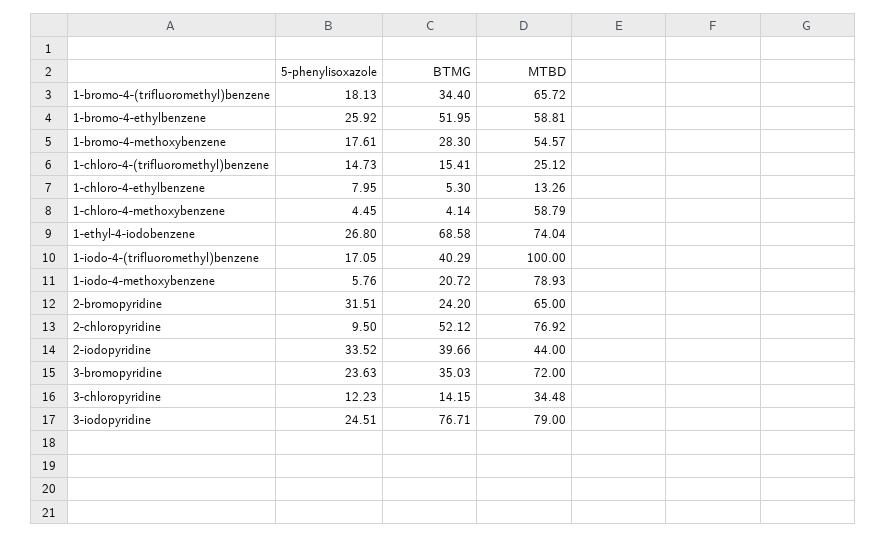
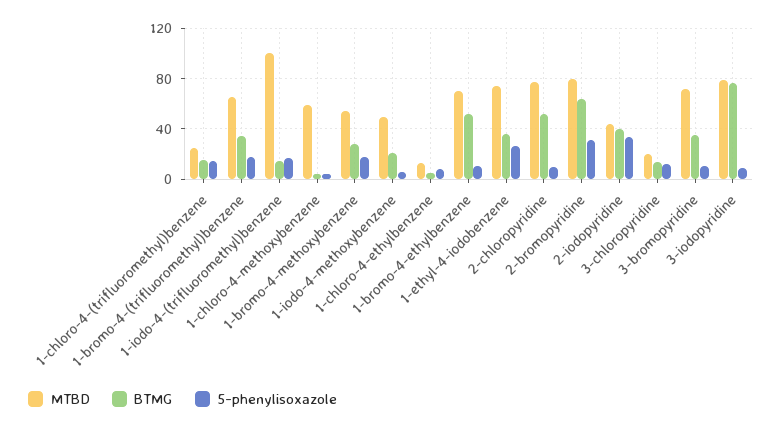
  {
    "5-phenylisoxazole": {
      "1-bromo-4-(trifluoromethyl)benzene": 18.13,
-     "1-bromo-4-ethylbenzene": 25.92,
+     "1-bromo-4-ethylbenzene": 10,
      "1-bromo-4-methoxybenzene": 17.61,
      "1-chloro-4-(trifluoromethyl)benzene": 14.73,
      "1-chloro-4-ethylbenzene": 7.95,
      "1-chloro-4-methoxybenzene": 4.45,
      "1-ethyl-4-iodobenzene": 26.8,
      "1-iodo-4-(trifluoromethyl)benzene": 17.05,
      "1-iodo-4-methoxybenzene": 5.76,
      "2-bromopyridine": 31.51,
      "2-chloropyridine": 9.5,
      "2-iodopyridine": 33.52,
-     "3-bromopyridine": 23.63,
+     "3-bromopyridine": 10,
      "3-chloropyridine": 12.23,
-     "3-iodopyridine": 24.51
+     "3-iodopyridine": 10
    },
    "BTMG": {
      "1-bromo-4-(trifluoromethyl)benzene": 34.4,
      "1-bromo-4-ethylbenzene": 51.95,
      "1-bromo-4-methoxybenzene": 28.3,
      "1-chloro-4-(trifluoromethyl)benzene": 15.41,
      "1-chloro-4-ethylbenzene": 5.3,
      "1-chloro-4-methoxybenzene": 4.14,
-     "1-ethyl-4-iodobenzene": 68.58,
+     "1-ethyl-4-iodobenzene": 35,
-     "1-iodo-4-(trifluoromethyl)benzene": 40.29,
+     "1-iodo-4-(trifluoromethyl)benzene": 15,
      "1-iodo-4-methoxybenzene": 20.72,
-     "2-bromopyridine": 24.2,
+     "2-bromopyridine": 65,
      "2-chloropyridine": 52.12,
      "2-iodopyridine": 39.66,
      "3-bromopyridine": 35.03,
      "3-chloropyridine": 14.15,
      "3-iodopyridine": 76.71
    },
    "MTBD": {
      "1-bromo-4-(trifluoromethyl)benzene": 65.72,
-     "1-bromo-4-ethylbenzene": 58.81,
+     "1-bromo-4-ethylbenzene": 70,
      "1-bromo-4-methoxybenzene": 54.57,
      "1-chloro-4-(trifluoromethyl)benzene": 25.12,
      "1-chloro-4-ethylbenzene": 13.26,
      "1-chloro-4-methoxybenzene": 58.79,
      "1-ethyl-4-iodobenzene": 74.04,
      "1-iodo-4-(trifluoromethyl)benzene": 100,
-     "1-iodo-4-methoxybenzene": 78.93,
+     "1-iodo-4-methoxybenzene": 50,
-     "2-bromopyridine": 65,
+     "2-bromopyridine": 80,
      "2-chloropyridine": 76.92,
      "2-iodopyridine": 44,
      "3-bromopyridine": 72,
-     "3-chloropyridine": 34.48,
+     "3-chloropyridine": 20,
      "3-iodopyridine": 79
    }
  }

